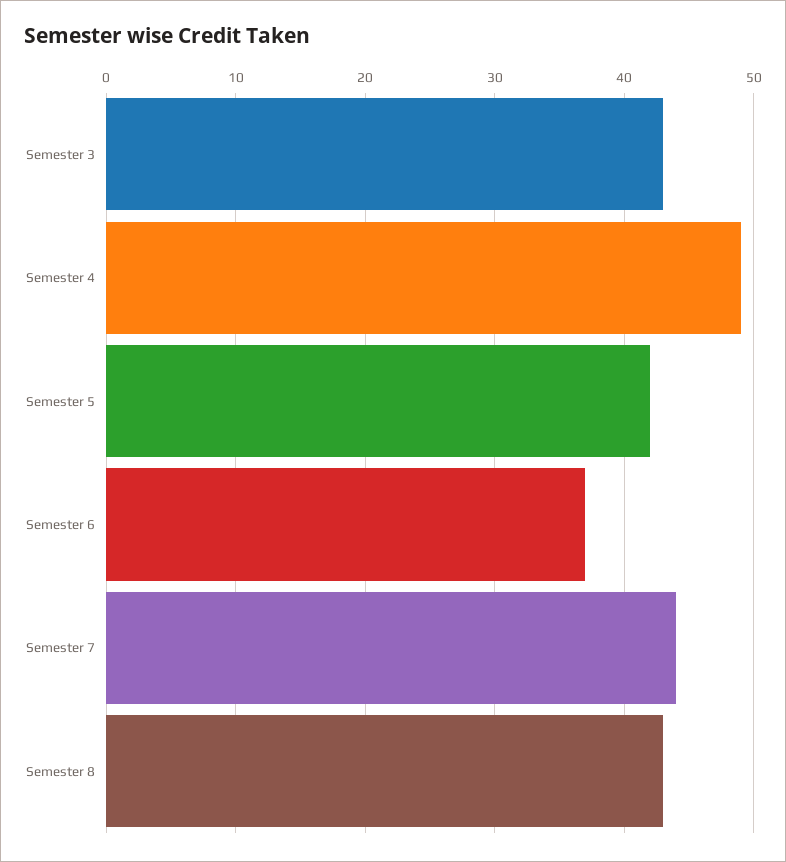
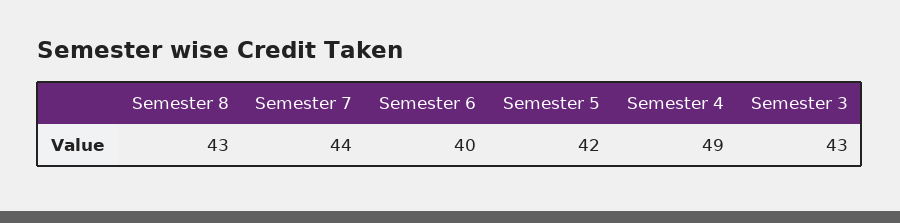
  {
    "Semester 3": 43,
    "Semester 4": 49,
    "Semester 5": 42,
-   "Semester 6": 37,
+   "Semester 6": 40,
    "Semester 7": 44,
    "Semester 8": 43
  }

